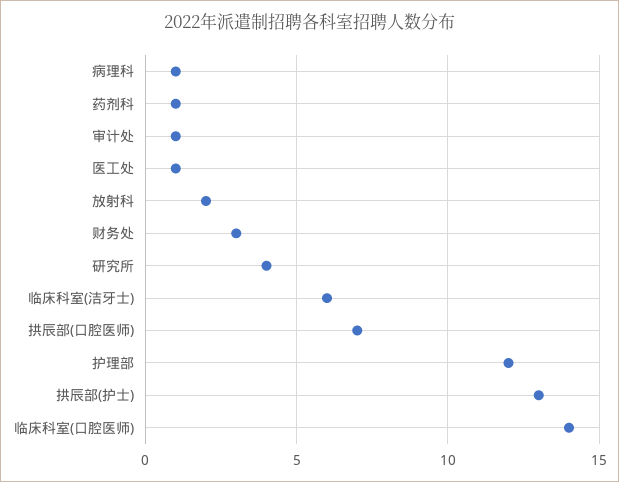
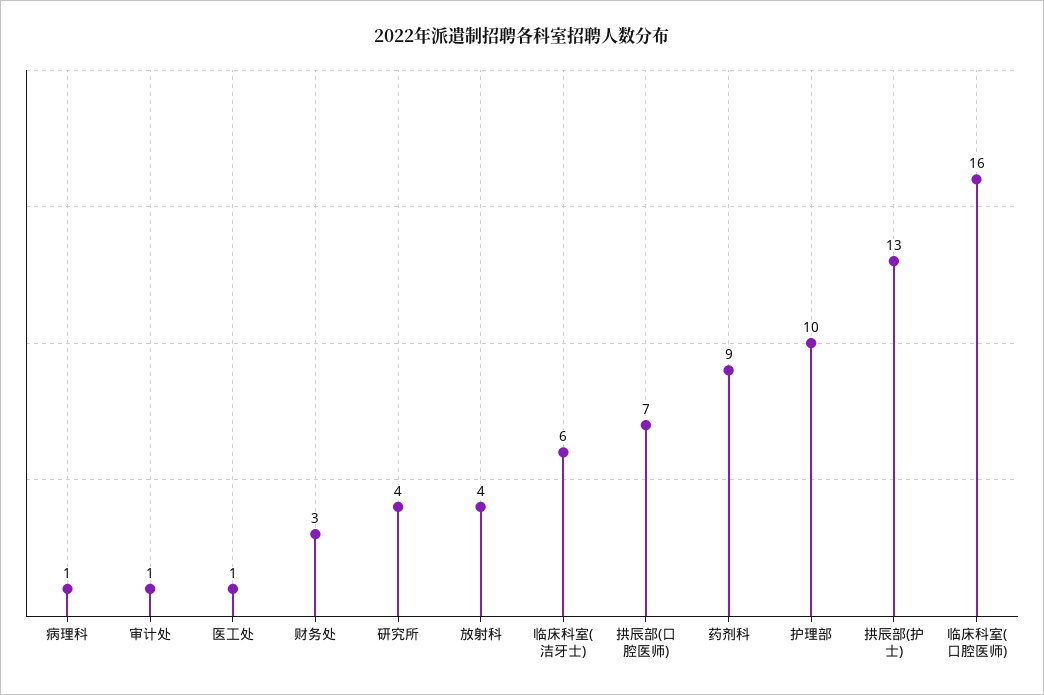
  {
    "病理科": 1,
-   "药剂科": 1,
+   "药剂科": 9,
    "审计处": 1,
    "医工处": 1,
-   "放射科": 2,
+   "放射科": 4,
    "财务处": 3,
    "研究所": 4,
    "临床科室(洁牙士)": 6,
    "拱辰部(口腔医师)": 7,
-   "护理部": 12,
+   "护理部": 10,
    "拱辰部(护士)": 13,
-   "临床科室(口腔医师)": 14
+   "临床科室(口腔医师)": 16
  }

